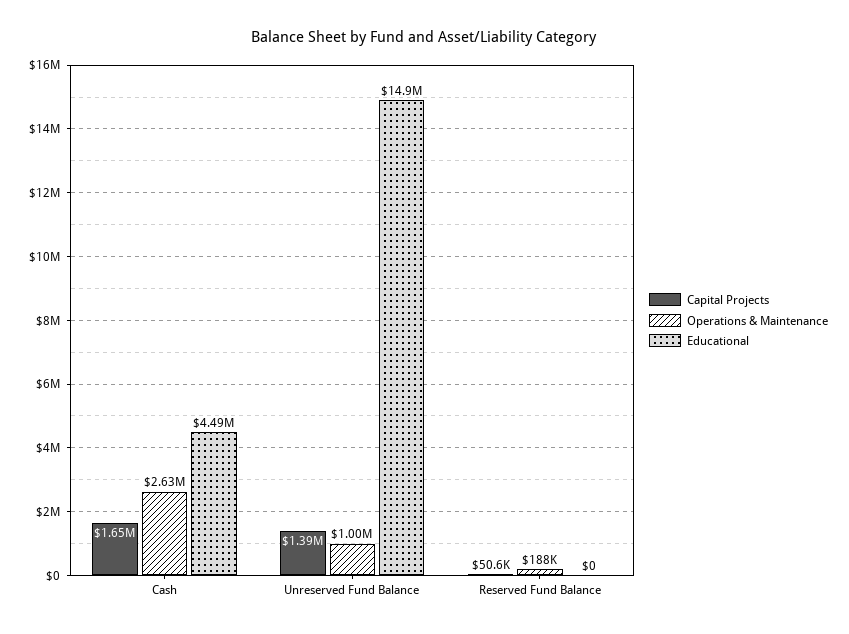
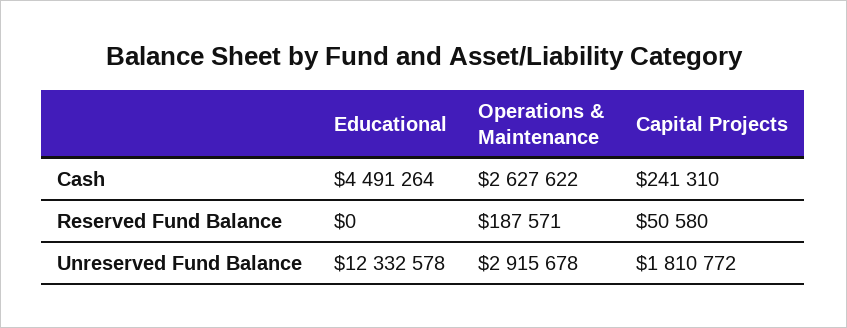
  {
    "Capital Projects": {
-     "Cash": 1650000,
+     "Cash": 241310,
-     "Unreserved Fund Balance": 1390000,
+     "Unreserved Fund Balance": 1810772,
      "Reserved Fund Balance": 50580
    },
    "Operations & Maintenance": {
      "Cash": 2627622,
-     "Unreserved Fund Balance": 1000000,
+     "Unreserved Fund Balance": 2915678,
      "Reserved Fund Balance": 187571
    },
    "Educational": {
      "Cash": 4491264,
-     "Unreserved Fund Balance": 14900000,
+     "Unreserved Fund Balance": 12332578,
      "Reserved Fund Balance": 0
    }
  }

